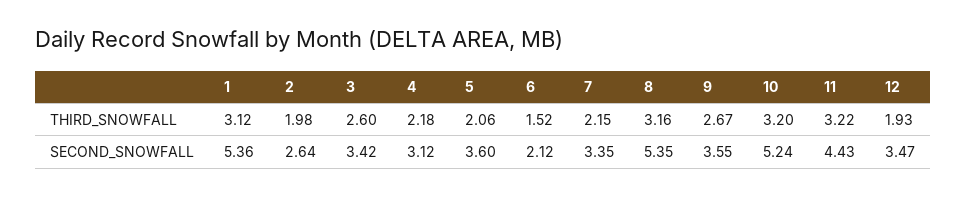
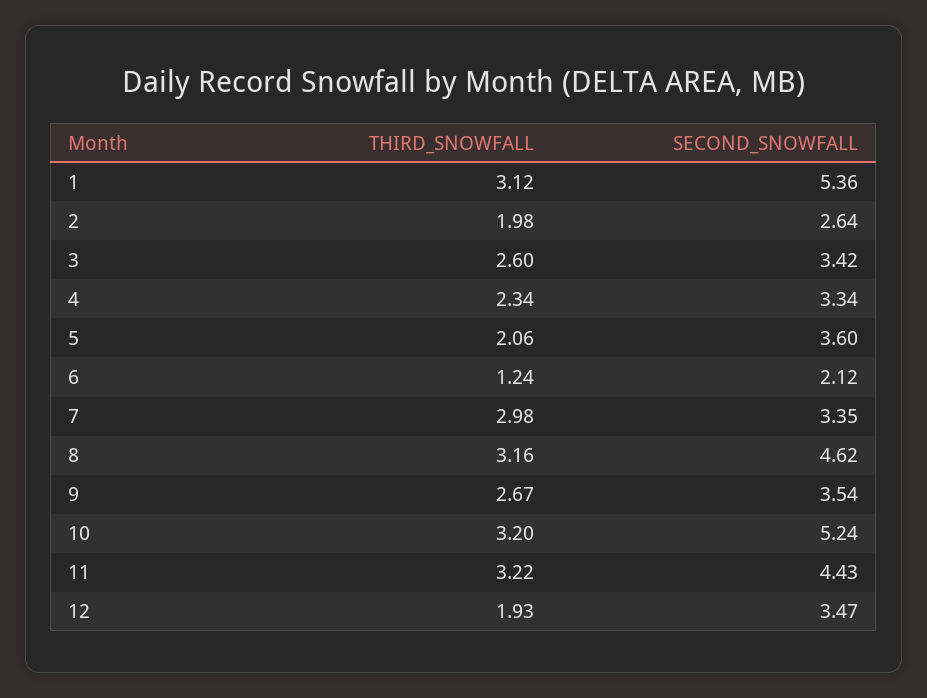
  {
    "1": {
      "THIRD_SNOWFALL": 3.12,
      "SECOND_SNOWFALL": 5.36
    },
    "2": {
      "THIRD_SNOWFALL": 1.98,
      "SECOND_SNOWFALL": 2.64
    },
    "3": {
      "THIRD_SNOWFALL": 2.6,
      "SECOND_SNOWFALL": 3.42
    },
    "4": {
-     "THIRD_SNOWFALL": 2.18,
+     "THIRD_SNOWFALL": 2.34,
-     "SECOND_SNOWFALL": 3.12
+     "SECOND_SNOWFALL": 3.34
    },
    "5": {
      "THIRD_SNOWFALL": 2.06,
      "SECOND_SNOWFALL": 3.6
    },
    "6": {
-     "THIRD_SNOWFALL": 1.52,
+     "THIRD_SNOWFALL": 1.24,
      "SECOND_SNOWFALL": 2.12
    },
    "7": {
-     "THIRD_SNOWFALL": 2.15,
+     "THIRD_SNOWFALL": 2.98,
      "SECOND_SNOWFALL": 3.35
    },
    "8": {
      "THIRD_SNOWFALL": 3.16,
-     "SECOND_SNOWFALL": 5.35
+     "SECOND_SNOWFALL": 4.62
    },
    "9": {
      "THIRD_SNOWFALL": 2.67,
-     "SECOND_SNOWFALL": 3.55
+     "SECOND_SNOWFALL": 3.54
    },
    "10": {
      "THIRD_SNOWFALL": 3.2,
      "SECOND_SNOWFALL": 5.24
    },
    "11": {
      "THIRD_SNOWFALL": 3.22,
      "SECOND_SNOWFALL": 4.43
    },
    "12": {
      "THIRD_SNOWFALL": 1.93,
      "SECOND_SNOWFALL": 3.47
    }
  }

